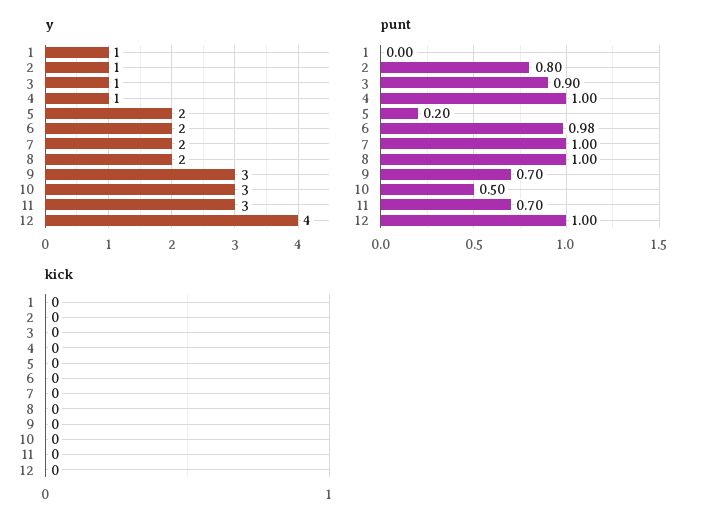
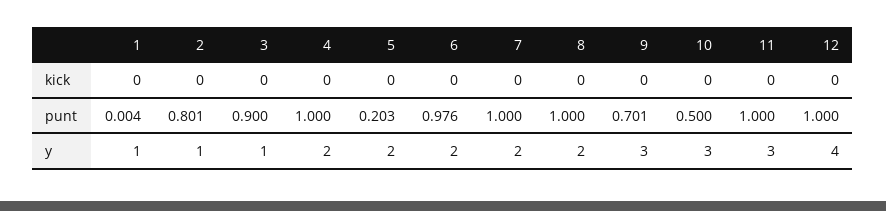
  {
    "y": {
      "1": 1,
      "2": 1,
      "3": 1,
-     "4": 1,
+     "4": 2,
      "5": 2,
      "6": 2,
      "7": 2,
      "8": 2,
      "9": 3,
      "10": 3,
      "11": 3,
      "12": 4
    },
    "punt": {
      "1": 0.004,
      "2": 0.801,
      "3": 0.9,
      "4": 1,
      "5": 0.203,
      "6": 0.976,
      "7": 1,
      "8": 1,
      "9": 0.701,
      "10": 0.5,
-     "11": 0.7,
+     "11": 1,
      "12": 1
    },
    "kick": {
      "1": 0,
      "2": 0,
      "3": 0,
      "4": 0,
      "5": 0,
      "6": 0,
      "7": 0,
      "8": 0,
      "9": 0,
      "10": 0,
      "11": 0,
      "12": 0
    }
  }

